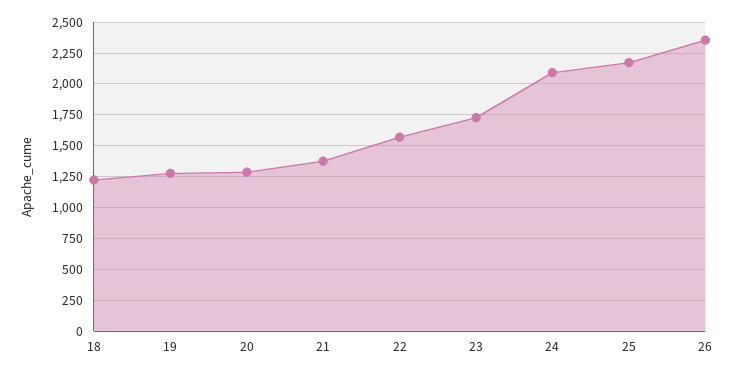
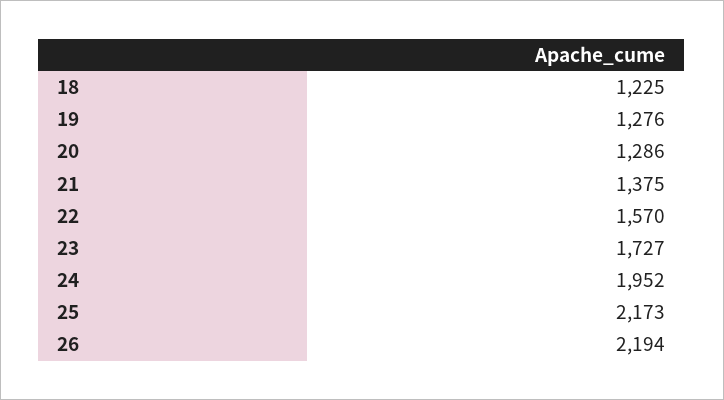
  {
    "18": 1225,
    "19": 1276,
    "20": 1286,
    "21": 1375,
    "22": 1570,
    "23": 1727,
-   "24": 2100,
+   "24": 1952,
    "25": 2173,
-   "26": 2350
+   "26": 2194
  }

